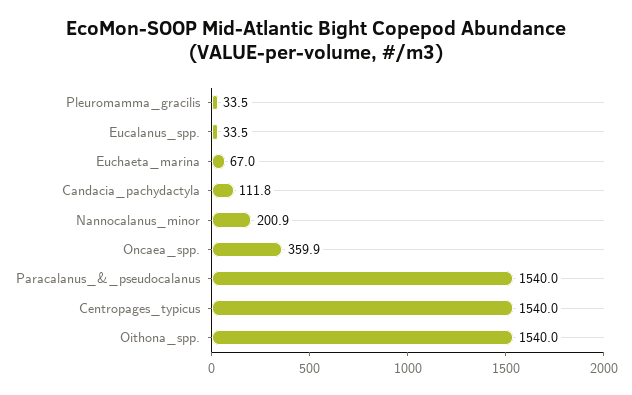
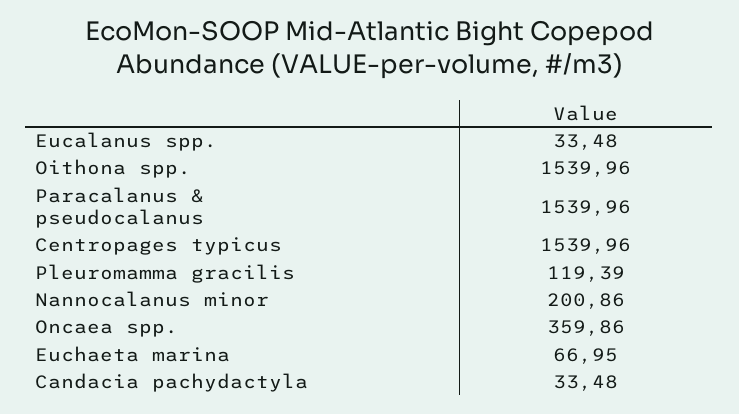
  {
-   "Pleuromamma_gracilis": 33.5,
+   "Pleuromamma_gracilis": 119.39,
    "Eucalanus_spp.": 33.48,
    "Euchaeta_marina": 66.95,
-   "Candacia_pachydactyla": 111.8,
+   "Candacia_pachydactyla": 33.48,
    "Nannocalanus_minor": 200.86,
    "Oncaea_spp.": 359.86,
    "Paracalanus_&_pseudocalanus": 1539.96,
    "Centropages_typicus": 1539.96,
    "Oithona_spp.": 1539.96
  }

